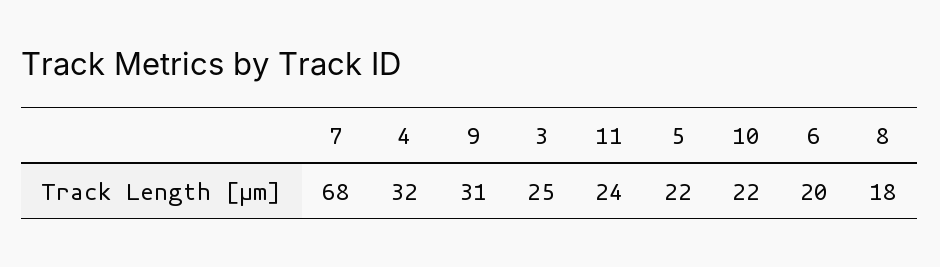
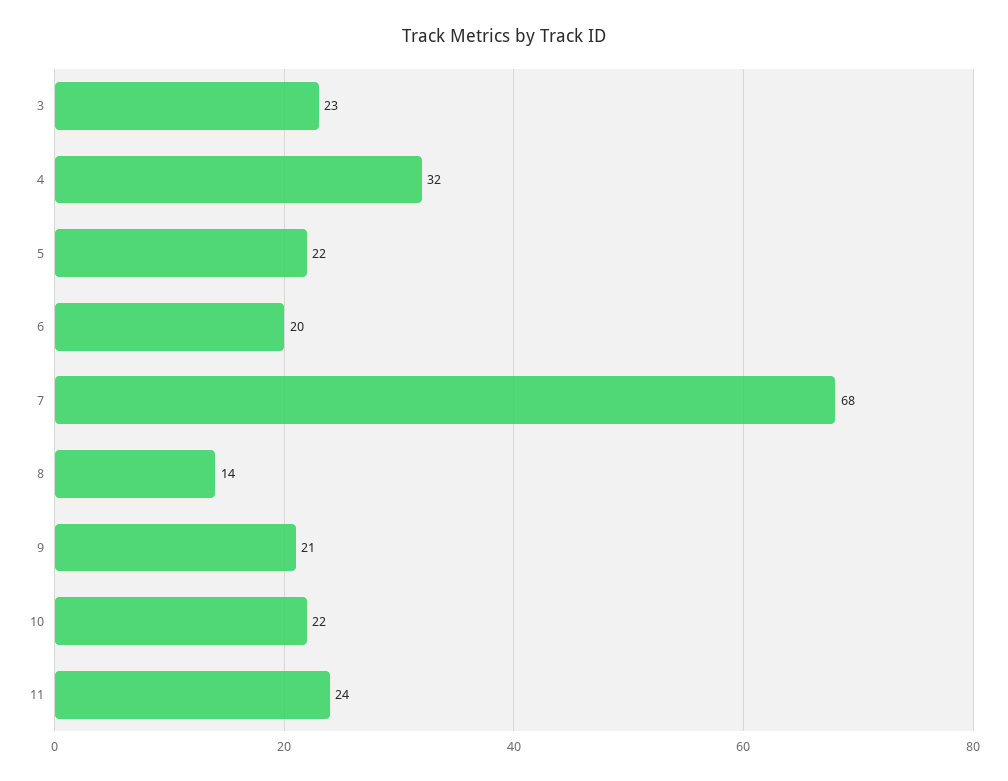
  {
    "7": 68,
    "4": 32,
-   "9": 31,
+   "9": 21,
-   "3": 25,
+   "3": 23,
    "11": 24,
    "5": 22,
    "10": 22,
    "6": 20,
-   "8": 18
+   "8": 14
  }

